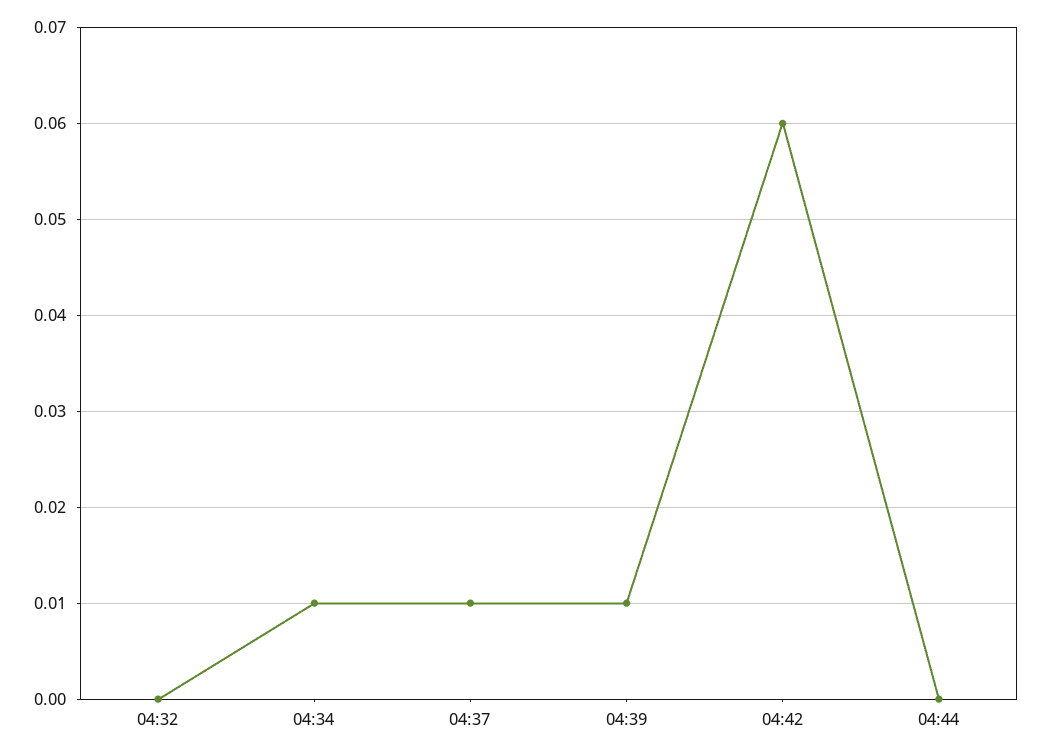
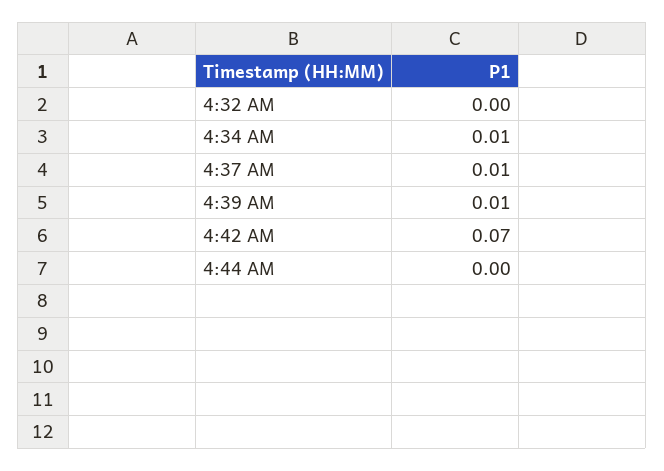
  {
    "04:32": 0,
    "04:34": 0.01,
    "04:37": 0.01,
    "04:39": 0.01,
-   "04:42": 0.06,
+   "04:42": 0.07,
    "04:44": 0
  }

